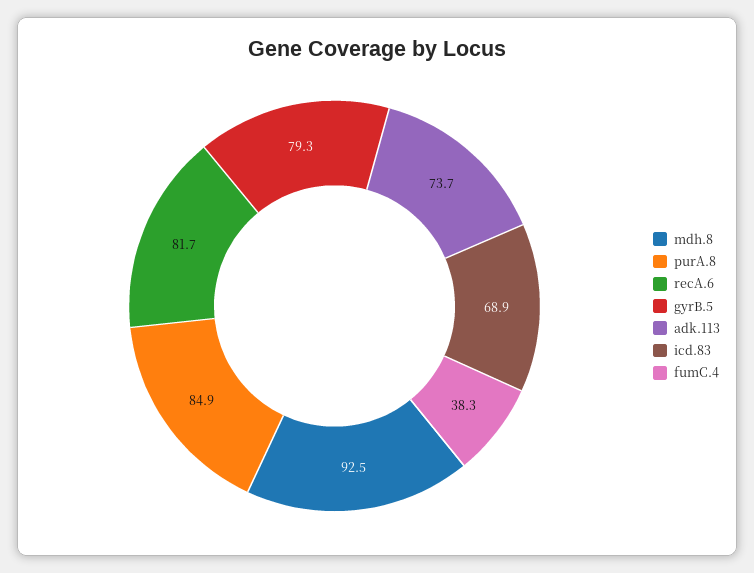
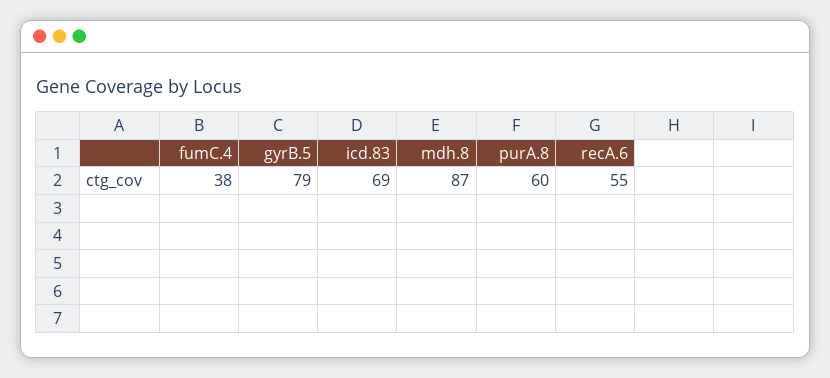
  {
-   "mdh.8": 92.5,
+   "mdh.8": 87,
-   "purA.8": 84.9,
+   "purA.8": 60,
-   "recA.6": 81.7,
+   "recA.6": 55,
    "gyrB.5": 79.3,
-   "adk.113": 73.7,
    "icd.83": 68.9,
    "fumC.4": 38.3
  }

